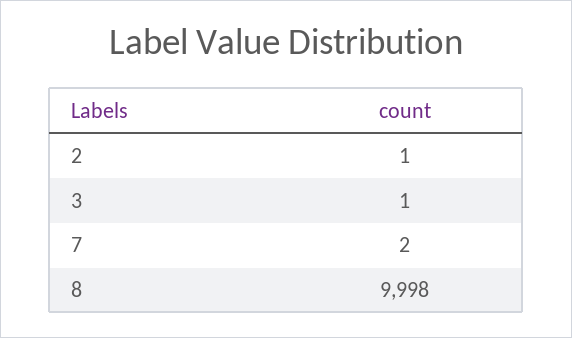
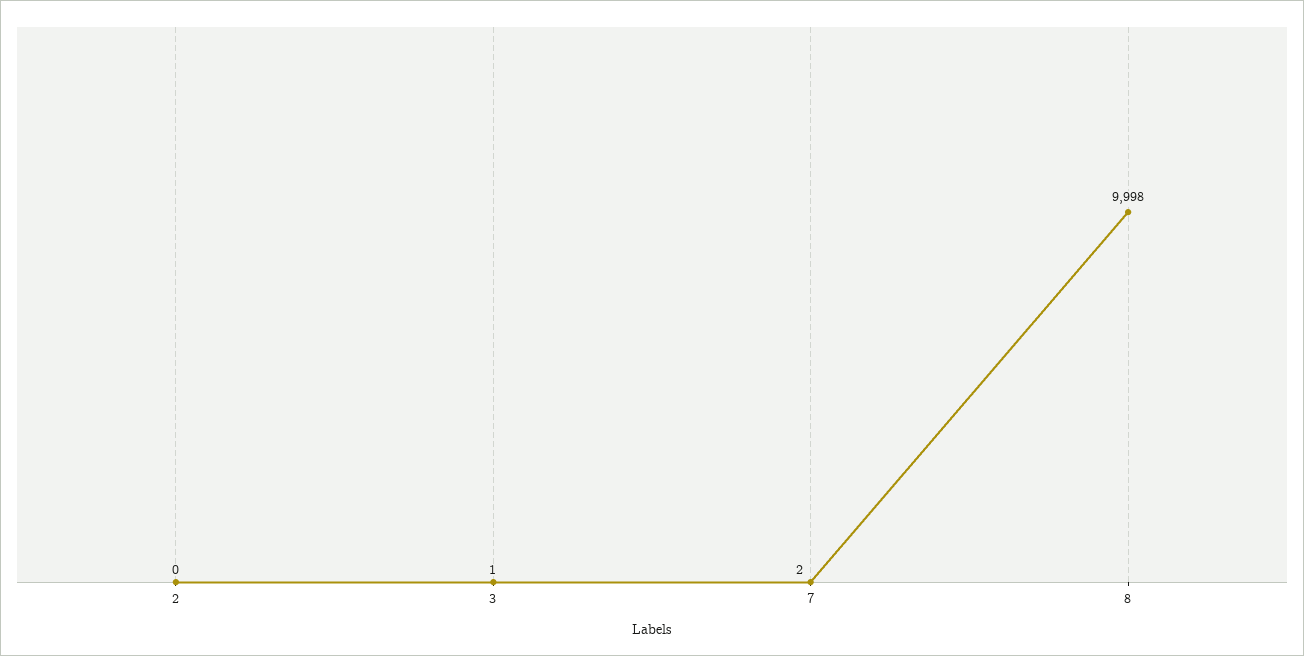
  {
-   "2": 1,
+   "2": 0,
    "3": 1,
    "7": 2,
    "8": 9998
  }

